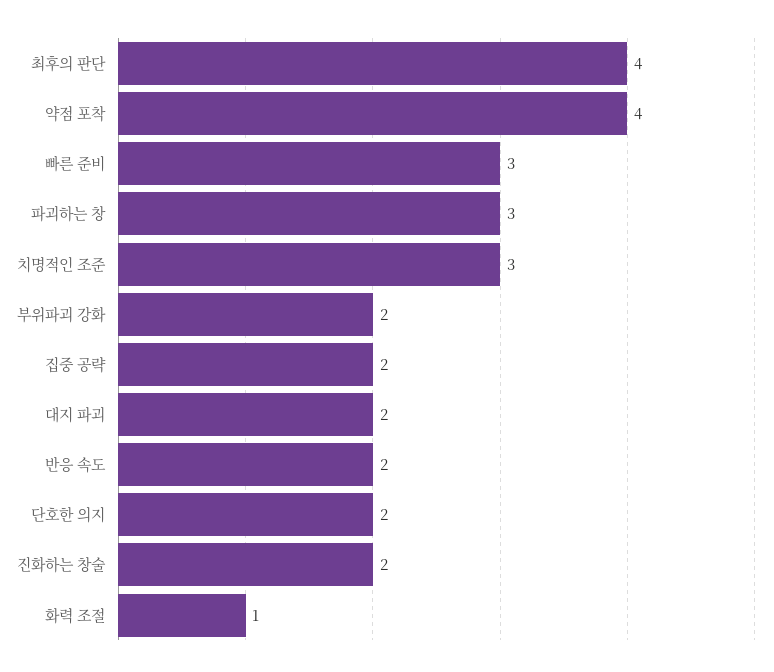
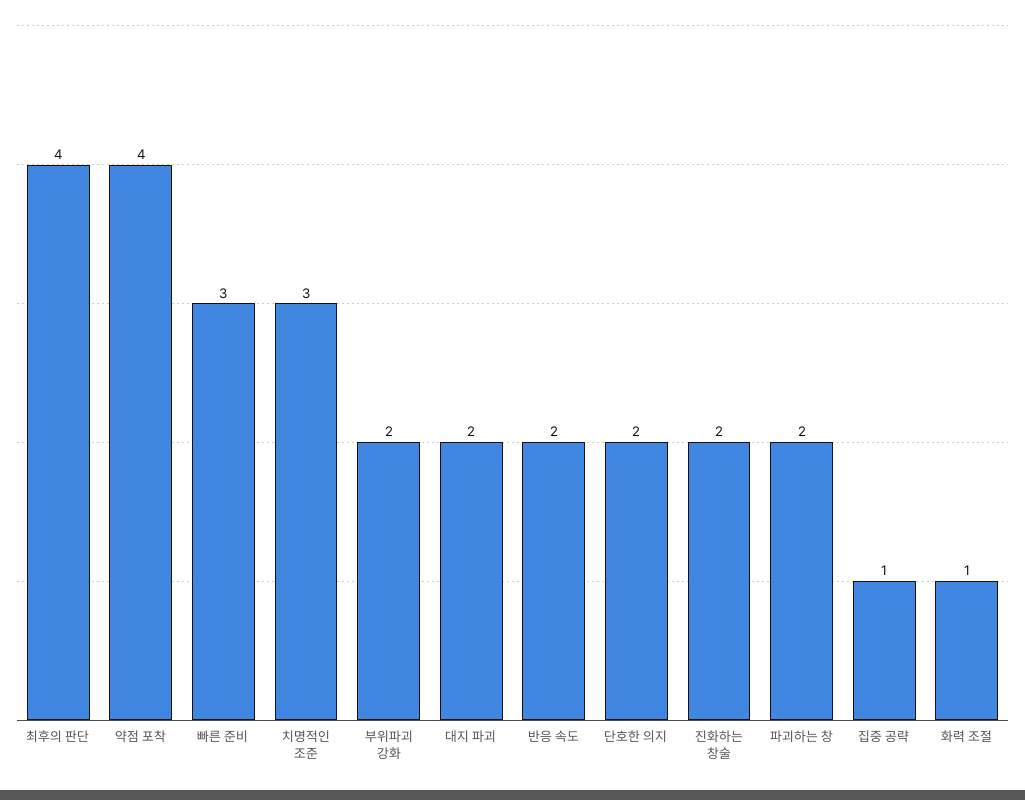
  {
    "최후의 판단": 4,
    "약점 포착": 4,
    "빠른 준비": 3,
-   "파괴하는 창": 3,
+   "파괴하는 창": 2,
    "치명적인 조준": 3,
    "부위파괴 강화": 2,
-   "집중 공략": 2,
+   "집중 공략": 1,
    "대지 파괴": 2,
    "반응 속도": 2,
    "단호한 의지": 2,
    "진화하는 창술": 2,
    "화력 조절": 1
  }

